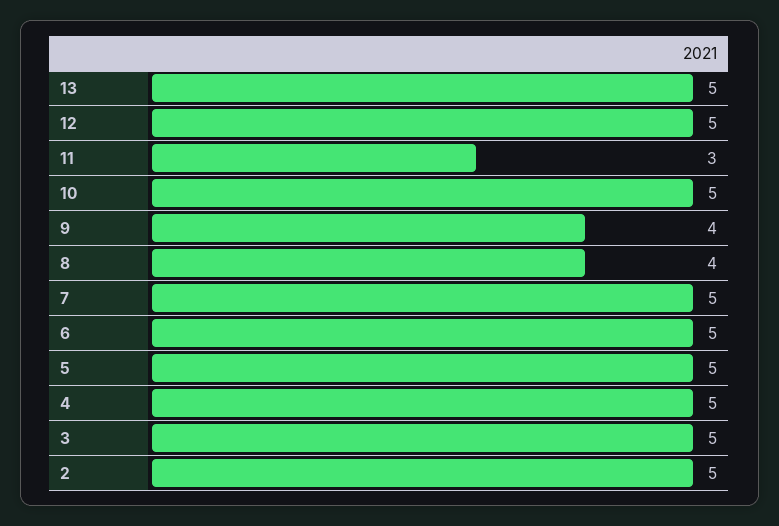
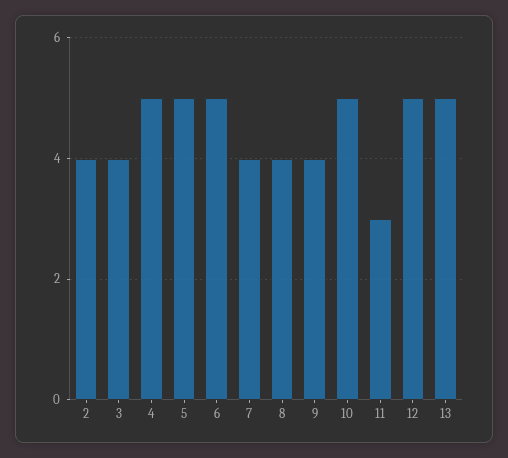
  {
    "13": 5,
    "12": 5,
    "11": 3,
    "10": 5,
    "9": 4,
    "8": 4,
-   "7": 5,
+   "7": 4,
    "6": 5,
    "5": 5,
    "4": 5,
-   "3": 5,
+   "3": 4,
-   "2": 5
+   "2": 4
  }

